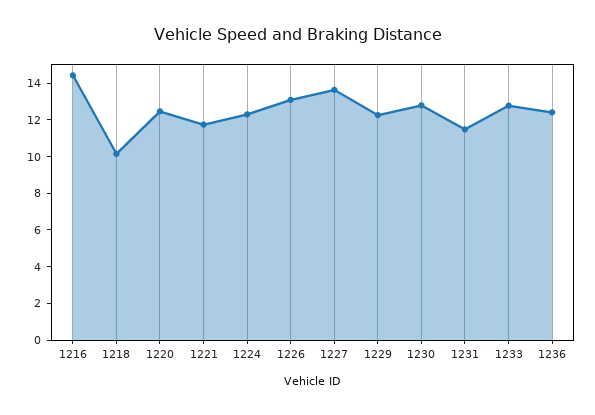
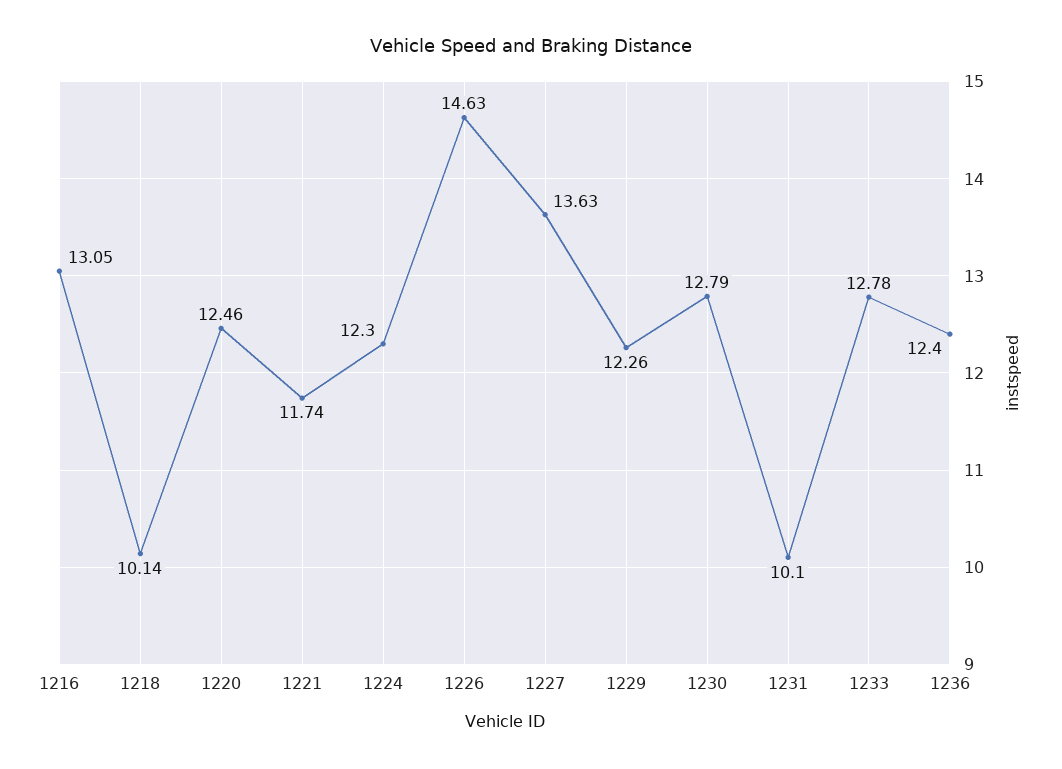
  {
-   "1216": 14.5,
+   "1216": 13.05,
    "1218": 10.14,
    "1220": 12.46,
    "1221": 11.74,
    "1224": 12.3,
-   "1226": 13,
+   "1226": 14.63,
    "1227": 13.63,
    "1229": 12.26,
    "1230": 12.79,
-   "1231": 11.5,
+   "1231": 10.1,
    "1233": 12.78,
    "1236": 12.4
  }

